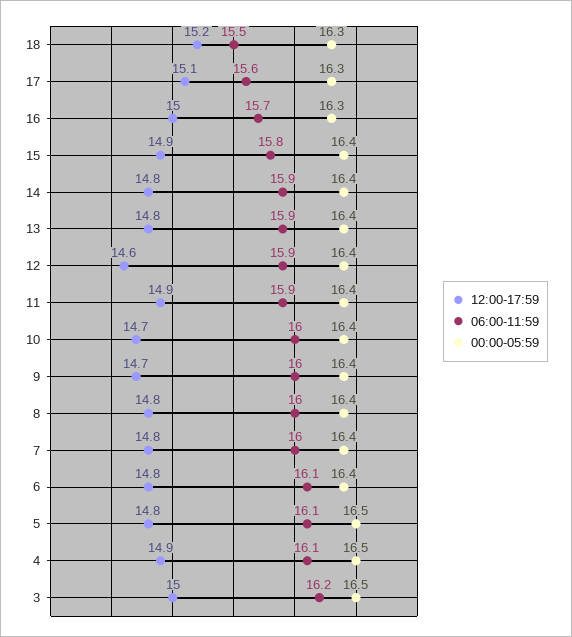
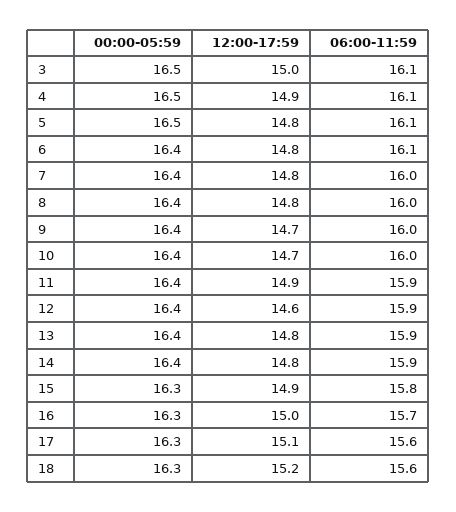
  {
    "12:00-17:59": {
      "18": 15.2,
      "17": 15.1,
      "16": 15,
      "15": 14.9,
      "14": 14.8,
      "13": 14.8,
      "12": 14.6,
      "11": 14.9,
      "10": 14.7,
      "9": 14.7,
      "8": 14.8,
      "7": 14.8,
      "6": 14.8,
      "5": 14.8,
      "4": 14.9,
      "3": 15
    },
    "06:00-11:59": {
-     "18": 15.5,
+     "18": 15.6,
      "17": 15.6,
      "16": 15.7,
      "15": 15.8,
      "14": 15.9,
      "13": 15.9,
      "12": 15.9,
      "11": 15.9,
      "10": 16,
      "9": 16,
      "8": 16,
      "7": 16,
      "6": 16.1,
      "5": 16.1,
      "4": 16.1,
-     "3": 16.2
+     "3": 16.1
    },
    "00:00-05:59": {
      "18": 16.3,
      "17": 16.3,
      "16": 16.3,
-     "15": 16.4,
+     "15": 16.3,
      "14": 16.4,
      "13": 16.4,
      "12": 16.4,
      "11": 16.4,
      "10": 16.4,
      "9": 16.4,
      "8": 16.4,
      "7": 16.4,
      "6": 16.4,
      "5": 16.5,
      "4": 16.5,
      "3": 16.5
    }
  }

